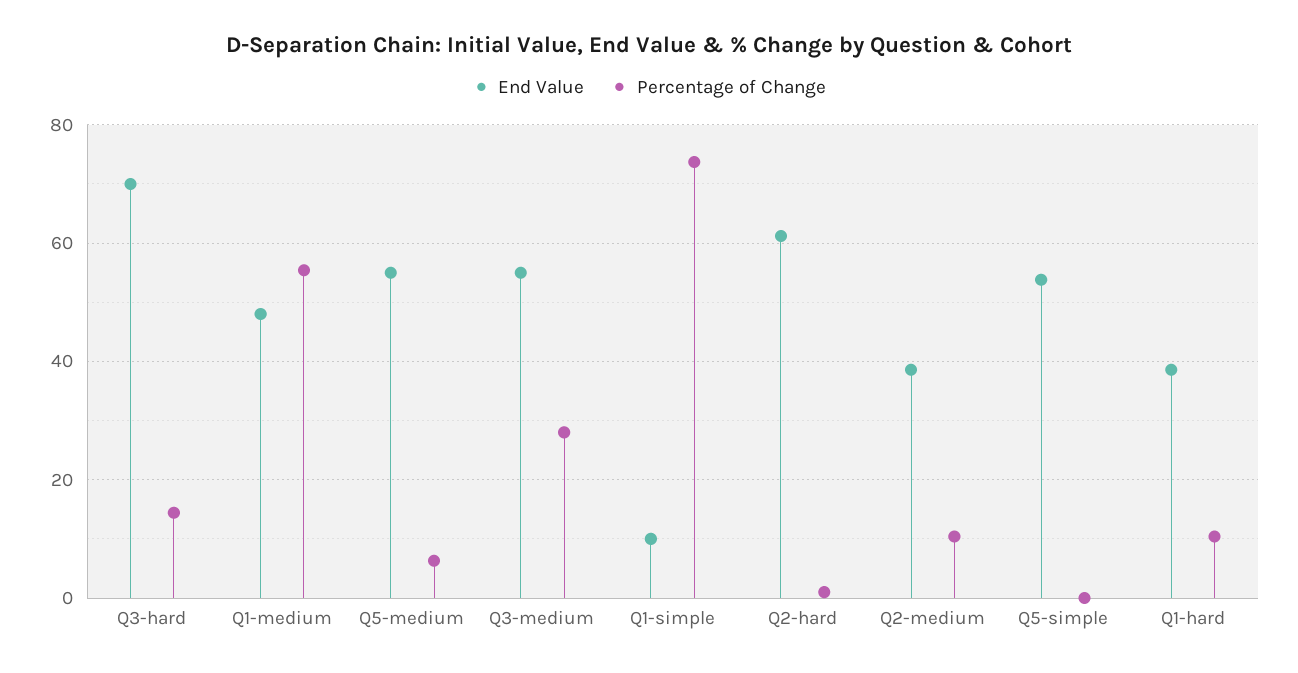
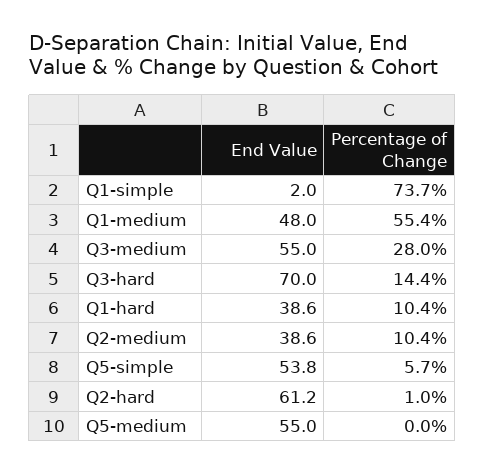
  {
    "End Value": {
      "Q3-hard": 70,
      "Q1-medium": 48,
      "Q5-medium": 55,
      "Q3-medium": 55,
-     "Q1-simple": 10,
+     "Q1-simple": 2,
      "Q2-hard": 61.2,
      "Q2-medium": 38.6,
      "Q5-simple": 53.8,
      "Q1-hard": 38.6
    },
    "Percentage of Change": {
      "Q3-hard": 14.4,
      "Q1-medium": 55.4,
-     "Q5-medium": 6,
+     "Q5-medium": 0,
      "Q3-medium": 28,
      "Q1-simple": 73.7,
      "Q2-hard": 1,
      "Q2-medium": 10.4,
-     "Q5-simple": 0,
+     "Q5-simple": 5.7,
      "Q1-hard": 10.4
    }
  }

